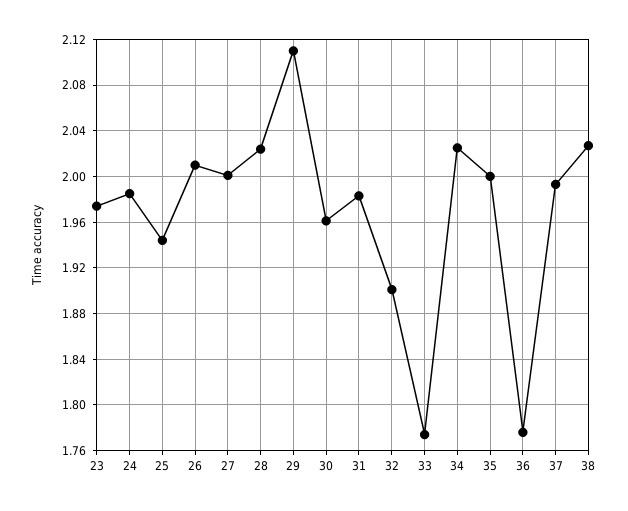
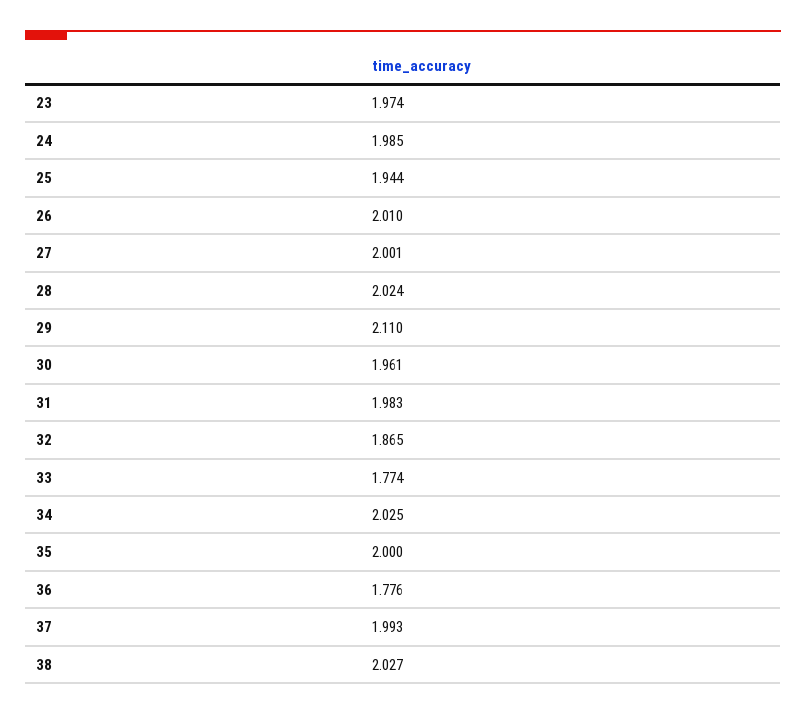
  {
    "23": 1.974,
    "24": 1.985,
    "25": 1.944,
    "26": 2.01,
    "27": 2.001,
    "28": 2.024,
    "29": 2.11,
    "30": 1.961,
    "31": 1.983,
-   "32": 1.9,
+   "32": 1.865,
    "33": 1.774,
    "34": 2.025,
    "35": 2,
    "36": 1.776,
    "37": 1.993,
    "38": 2.027
  }

